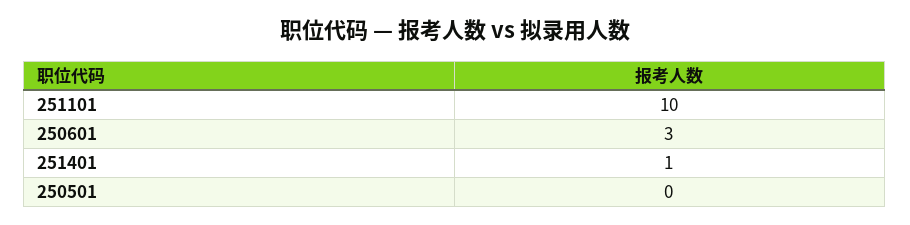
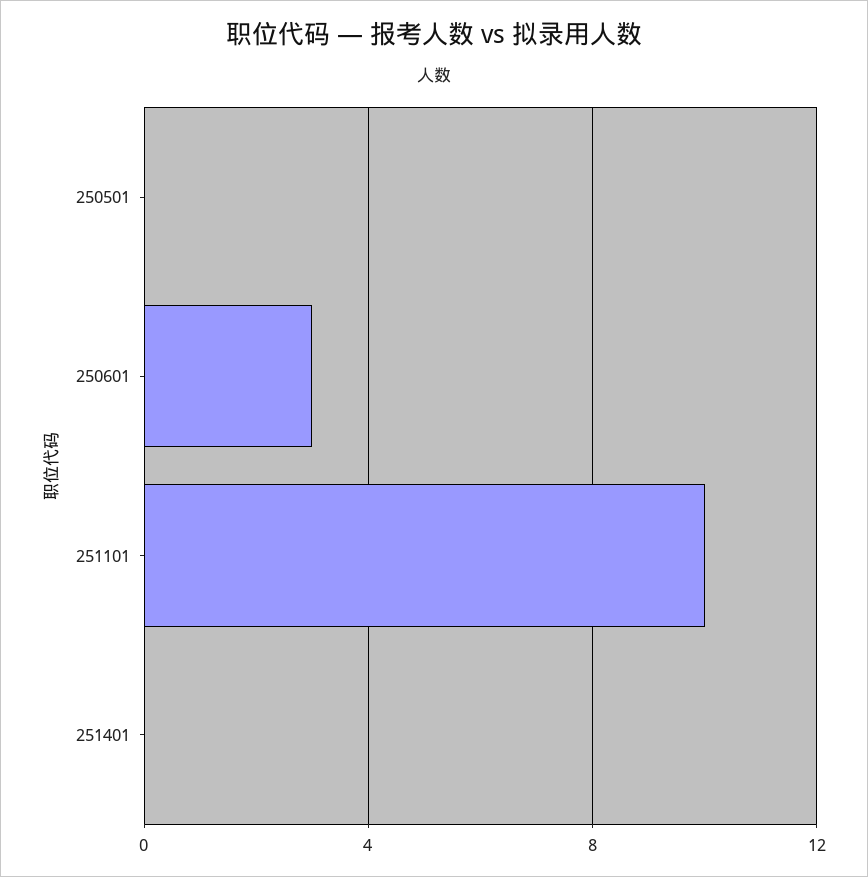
  {
    "251101": 10,
    "250601": 3,
-   "251401": 1,
+   "251401": 0,
    "250501": 0
  }

